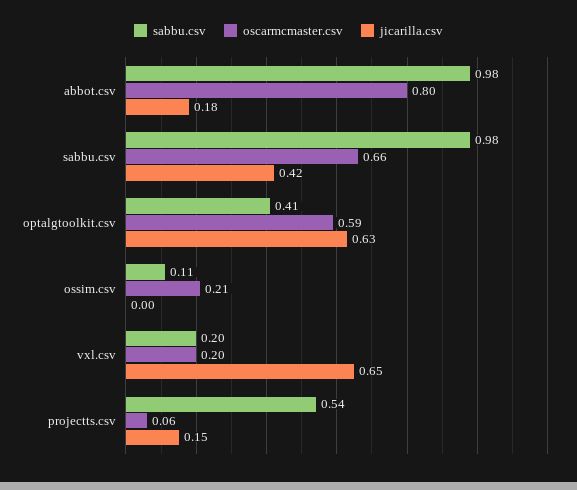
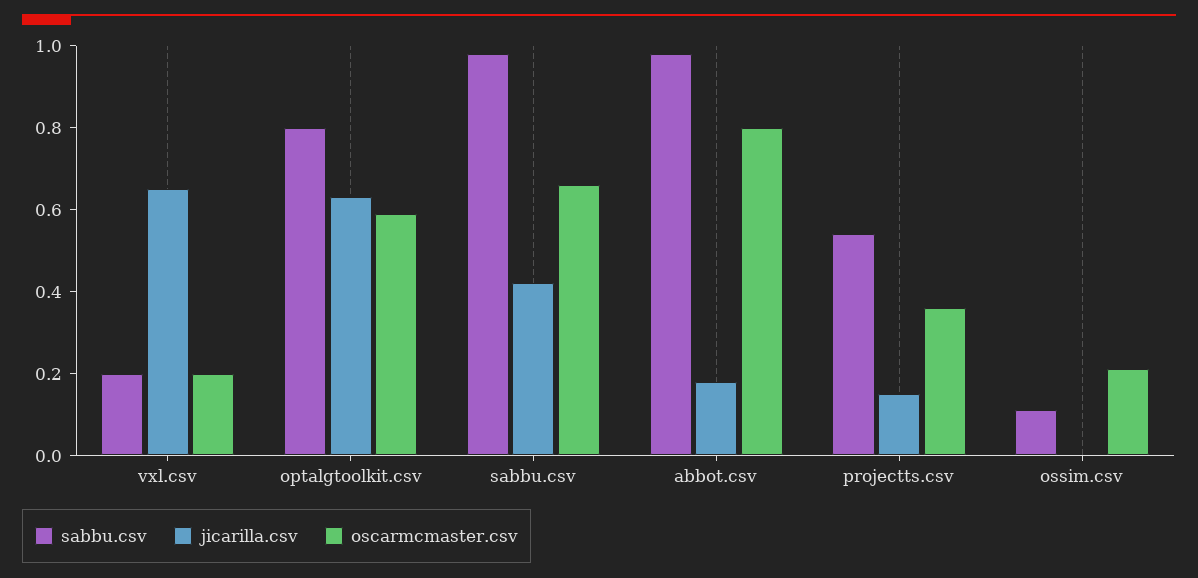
  {
    "sabbu.csv": {
      "abbot.csv": 0.98,
      "sabbu.csv": 0.98,
-     "optalgtoolkit.csv": 0.41,
+     "optalgtoolkit.csv": 0.8,
      "ossim.csv": 0.11,
      "vxl.csv": 0.2,
      "projectts.csv": 0.54
    },
    "oscarmcmaster.csv": {
      "abbot.csv": 0.8,
      "sabbu.csv": 0.66,
      "optalgtoolkit.csv": 0.59,
      "ossim.csv": 0.21,
      "vxl.csv": 0.2,
-     "projectts.csv": 0.06
+     "projectts.csv": 0.35
    },
    "jicarilla.csv": {
      "abbot.csv": 0.18,
      "sabbu.csv": 0.42,
      "optalgtoolkit.csv": 0.63,
      "ossim.csv": 0,
      "vxl.csv": 0.65,
      "projectts.csv": 0.15
    }
  }

